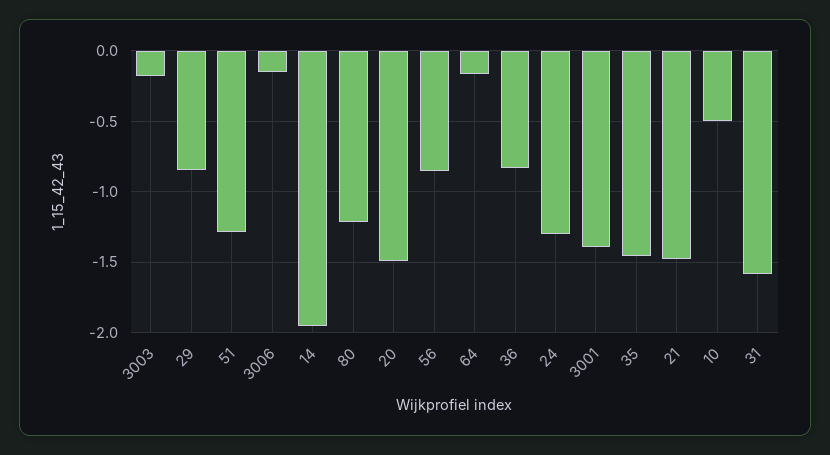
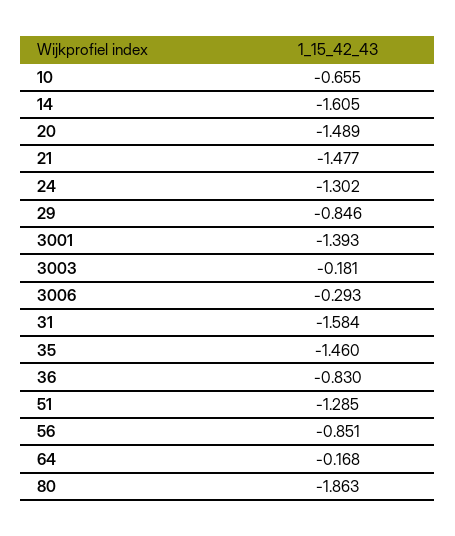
  {
    "3003": -0.181,
    "29": -0.846,
    "51": -1.285,
-   "3006": -0.15,
+   "3006": -0.293,
-   "14": -1.95,
+   "14": -1.605,
-   "80": -1.2,
+   "80": -1.863,
    "20": -1.489,
    "56": -0.851,
    "64": -0.168,
    "36": -0.83,
    "24": -1.302,
    "3001": -1.393,
    "35": -1.46,
    "21": -1.477,
-   "10": -0.5,
+   "10": -0.655,
    "31": -1.584
  }

